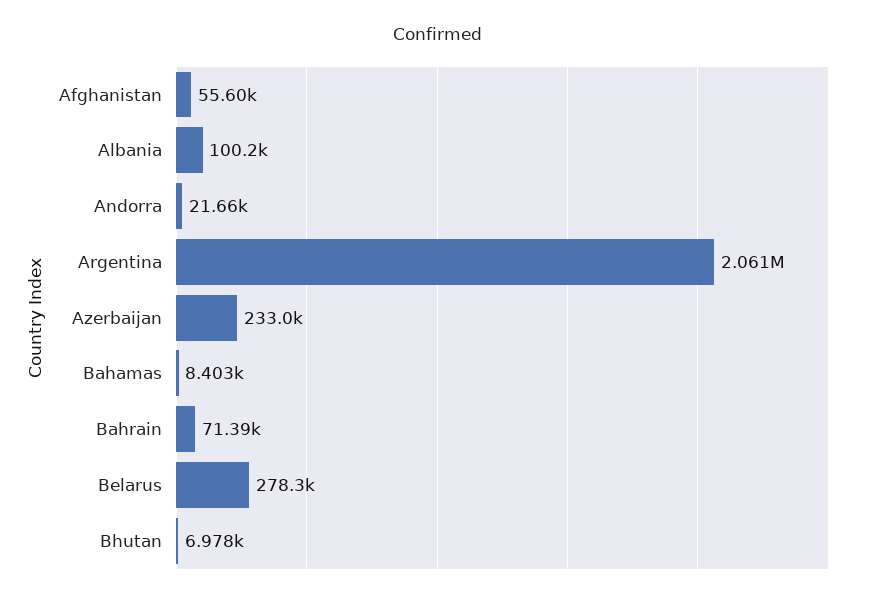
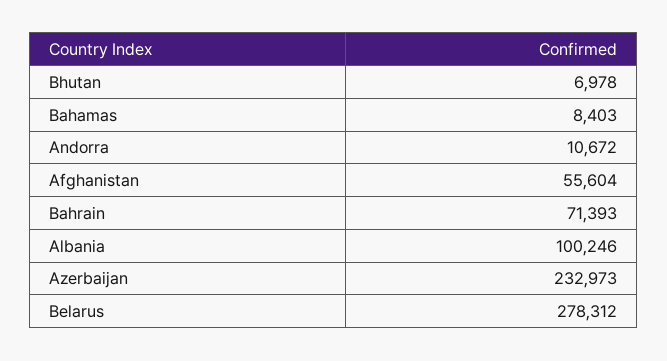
  {
    "Afghanistan": 55604,
    "Albania": 100246,
-   "Andorra": 21660,
+   "Andorra": 10672,
-   "Argentina": 2061000,
    "Azerbaijan": 232973,
    "Bahamas": 8403,
    "Bahrain": 71393,
    "Belarus": 278312,
    "Bhutan": 6978
  }

